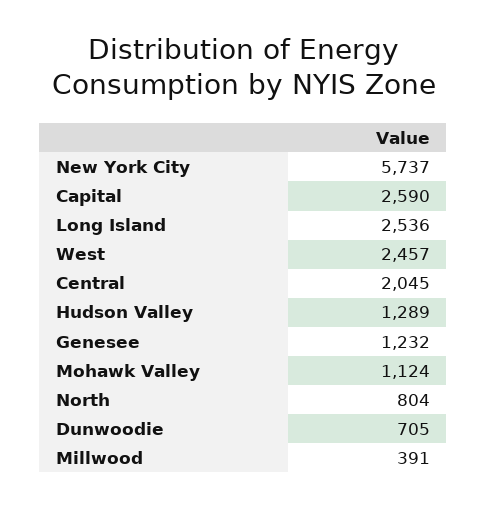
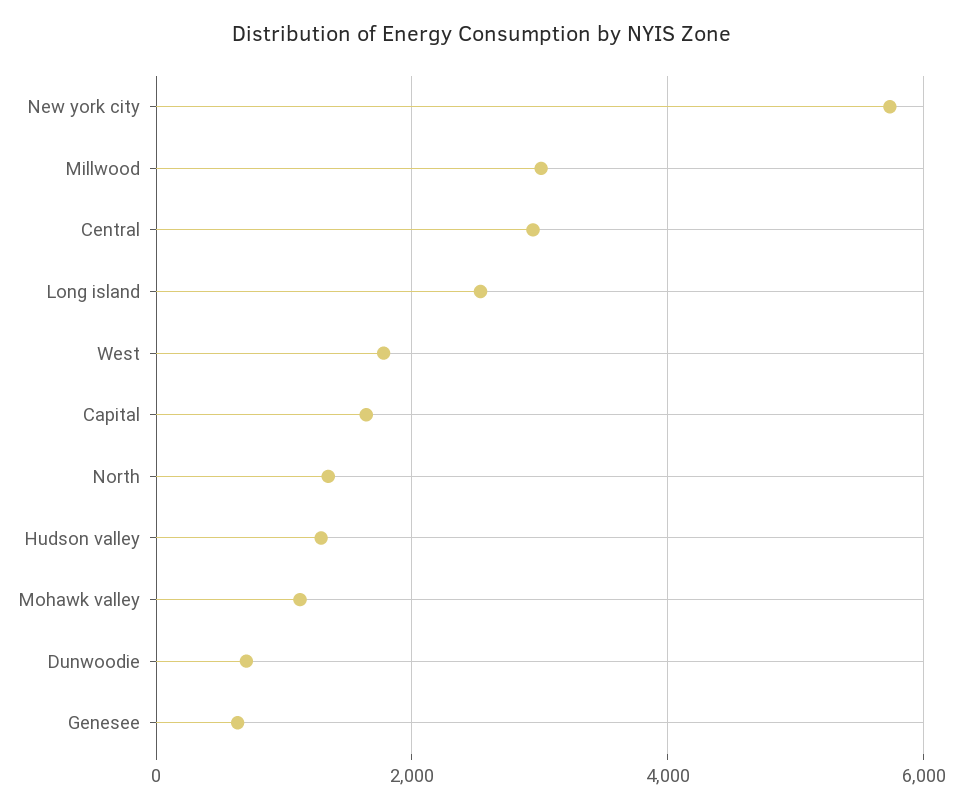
  {
    "New York City": 5737,
-   "Capital": 2590,
+   "Capital": 1600,
    "Long Island": 2536,
-   "West": 2457,
+   "West": 1800,
-   "Central": 2045,
+   "Central": 3000,
    "Hudson Valley": 1289,
-   "Genesee": 1232,
+   "Genesee": 600,
    "Mohawk Valley": 1124,
-   "North": 804,
+   "North": 1400,
    "Dunwoodie": 705,
-   "Millwood": 391
+   "Millwood": 3000
  }

